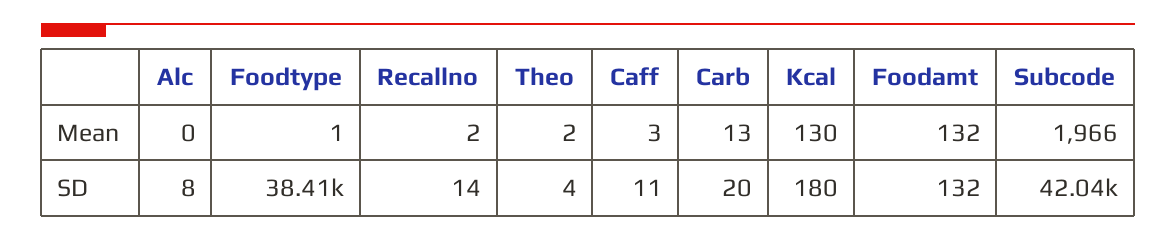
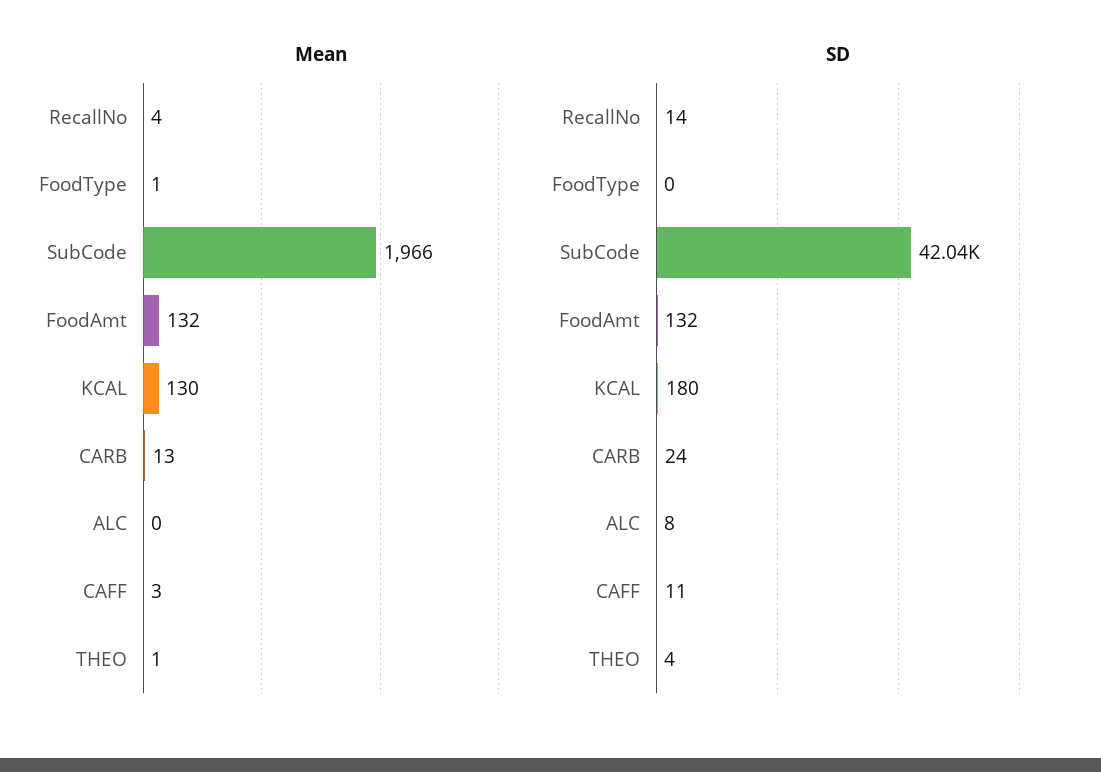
  {
    "Mean": {
      "Alc": 0,
      "Foodtype": 1,
-     "Recallno": 2,
+     "Recallno": 4,
-     "Theo": 2,
+     "Theo": 1,
      "Caff": 3,
      "Carb": 13,
      "Kcal": 130,
      "Foodamt": 132,
      "Subcode": 1966
    },
    "SD": {
      "Alc": 8,
-     "Foodtype": 38410,
+     "Foodtype": 0,
      "Recallno": 14,
      "Theo": 4,
      "Caff": 11,
-     "Carb": 20,
+     "Carb": 24,
      "Kcal": 180,
      "Foodamt": 132,
      "Subcode": 42040
    }
  }

